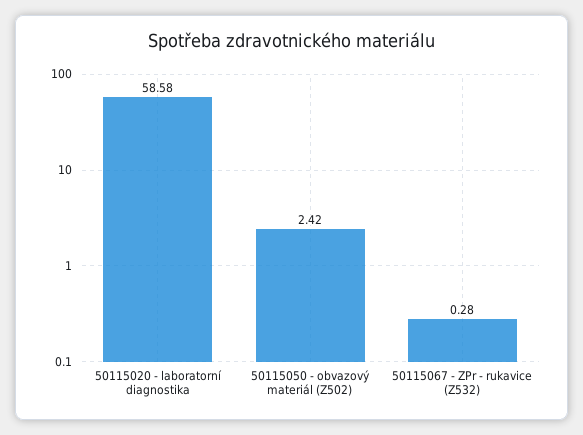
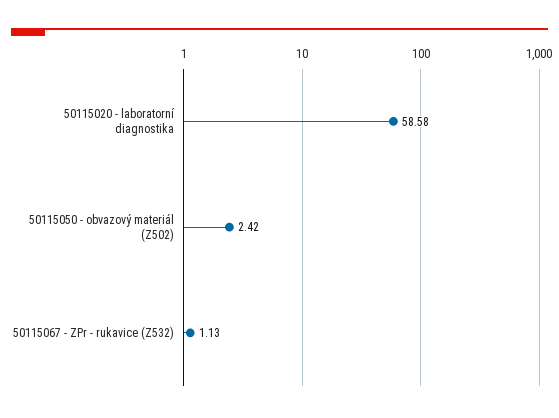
  {
    "50115020 - laboratorní diagnostika": 58.58,
    "50115050 - obvazový materiál (Z502)": 2.42,
-   "50115067 - ZPr - rukavice (Z532)": 0.28
+   "50115067 - ZPr - rukavice (Z532)": 1.13
  }

